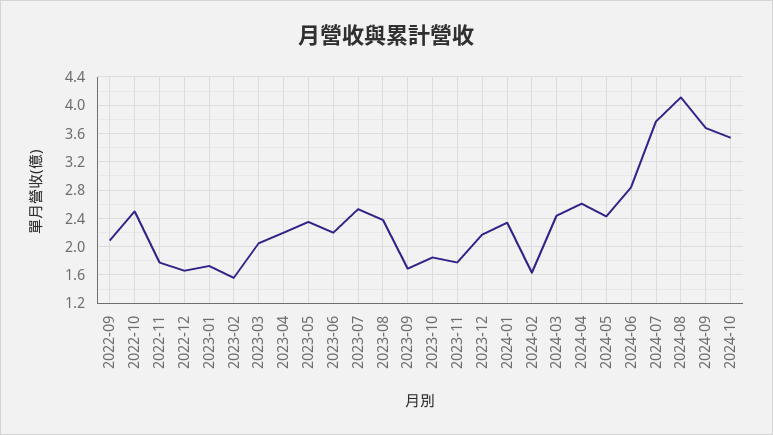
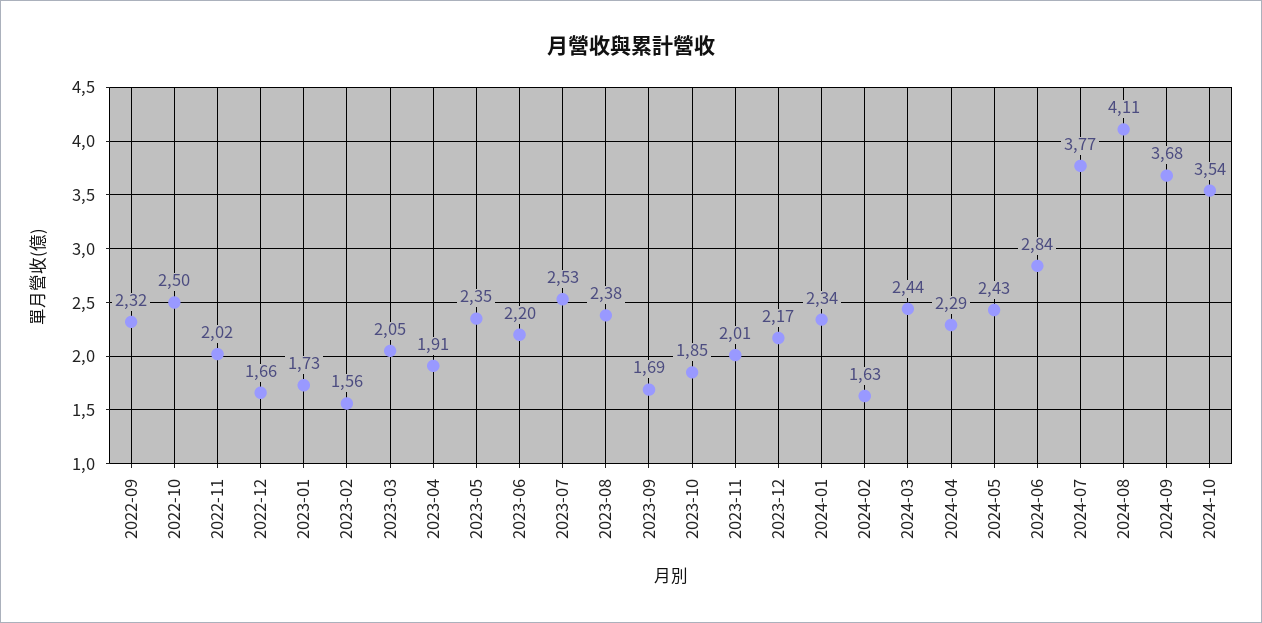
  {
-   "2022-09": 2.1,
+   "2022-09": 2.32,
    "2022-10": 2.5,
-   "2022-11": 1.8,
+   "2022-11": 2.02,
    "2022-12": 1.66,
    "2023-01": 1.73,
    "2023-02": 1.56,
    "2023-03": 2.05,
-   "2023-04": 2.2,
+   "2023-04": 1.91,
    "2023-05": 2.35,
    "2023-06": 2.2,
    "2023-07": 2.53,
    "2023-08": 2.38,
    "2023-09": 1.69,
    "2023-10": 1.85,
-   "2023-11": 1.8,
+   "2023-11": 2.01,
    "2023-12": 2.17,
    "2024-01": 2.34,
    "2024-02": 1.63,
    "2024-03": 2.44,
-   "2024-04": 2.6,
+   "2024-04": 2.29,
    "2024-05": 2.43,
    "2024-06": 2.84,
    "2024-07": 3.77,
    "2024-08": 4.11,
    "2024-09": 3.68,
    "2024-10": 3.54
  }

